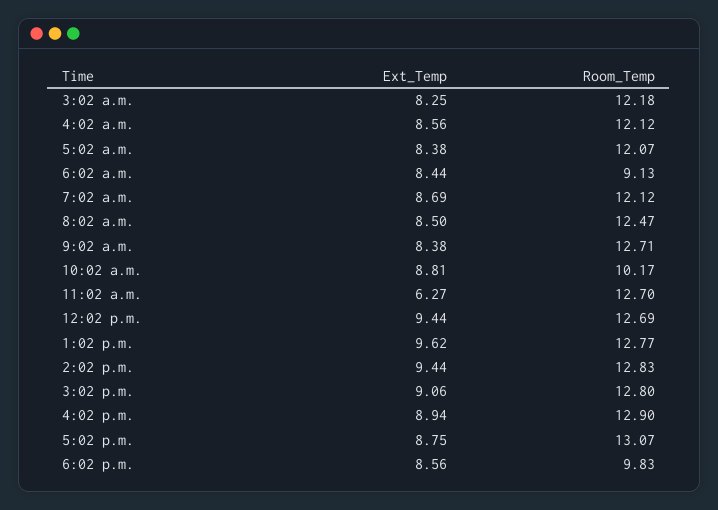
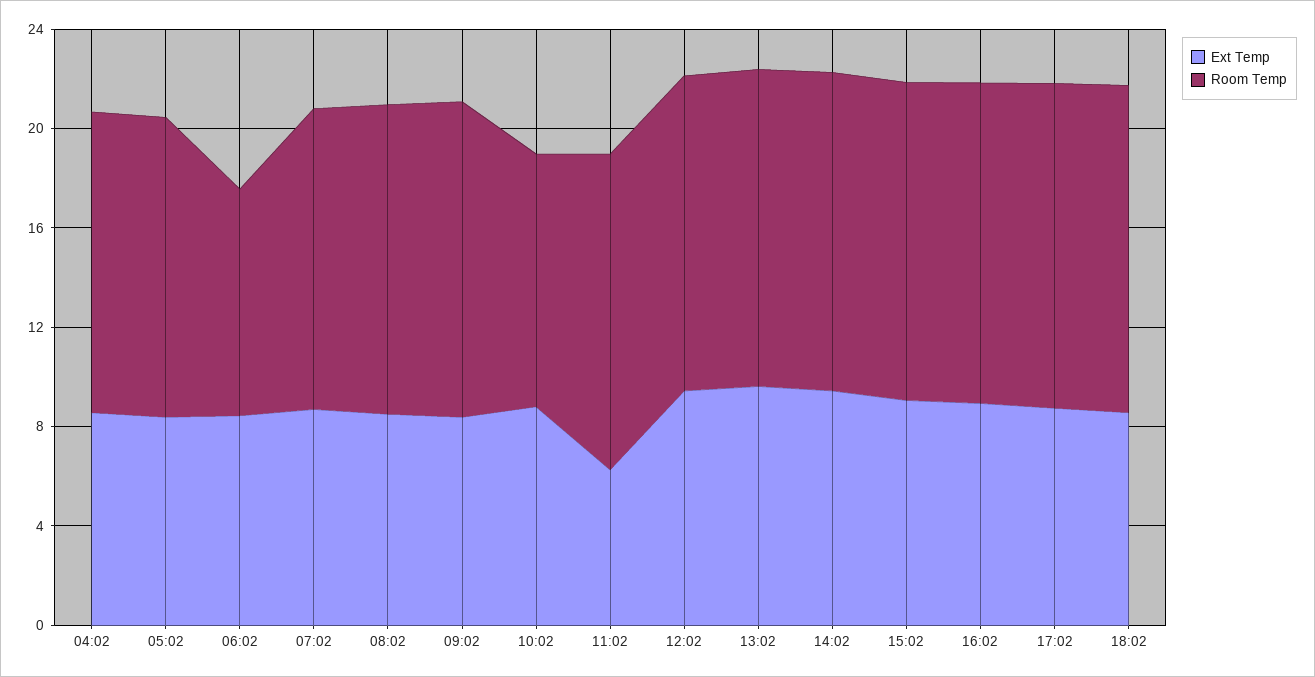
  {
    "Ext_Temp": {
-     "3:02 a.m.": 8.25,
      "4:02 a.m.": 8.56,
      "5:02 a.m.": 8.38,
      "6:02 a.m.": 8.44,
      "7:02 a.m.": 8.69,
      "8:02 a.m.": 8.5,
      "9:02 a.m.": 8.38,
      "10:02 a.m.": 8.81,
      "11:02 a.m.": 6.27,
      "12:02 p.m.": 9.44,
      "1:02 p.m.": 9.62,
      "2:02 p.m.": 9.44,
      "3:02 p.m.": 9.06,
      "4:02 p.m.": 8.94,
      "5:02 p.m.": 8.75,
      "6:02 p.m.": 8.56
    },
    "Room_Temp": {
-     "3:02 a.m.": 12.18,
      "4:02 a.m.": 12.12,
      "5:02 a.m.": 12.07,
      "6:02 a.m.": 9.13,
      "7:02 a.m.": 12.12,
      "8:02 a.m.": 12.47,
      "9:02 a.m.": 12.71,
      "10:02 a.m.": 10.17,
      "11:02 a.m.": 12.7,
      "12:02 p.m.": 12.69,
      "1:02 p.m.": 12.77,
      "2:02 p.m.": 12.83,
      "3:02 p.m.": 12.8,
      "4:02 p.m.": 12.9,
      "5:02 p.m.": 13.07,
-     "6:02 p.m.": 9.83
+     "6:02 p.m.": 13
    }
  }

